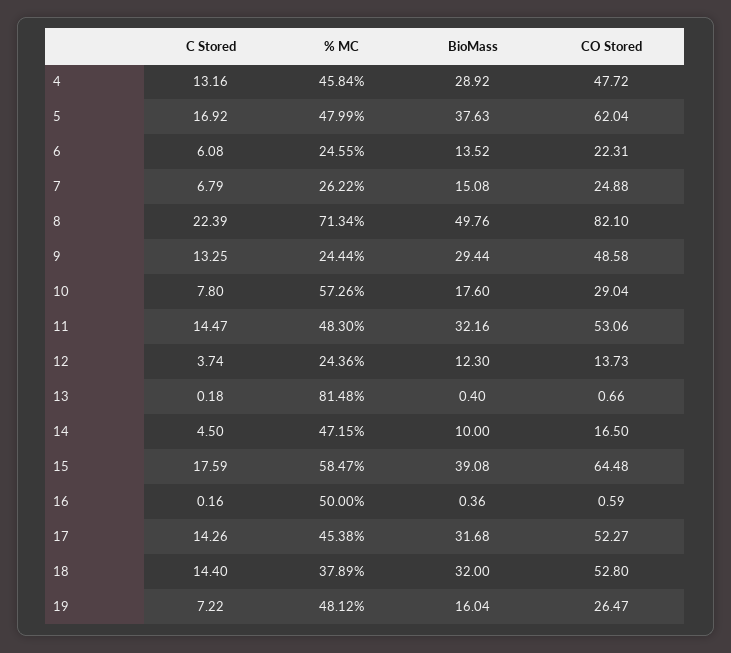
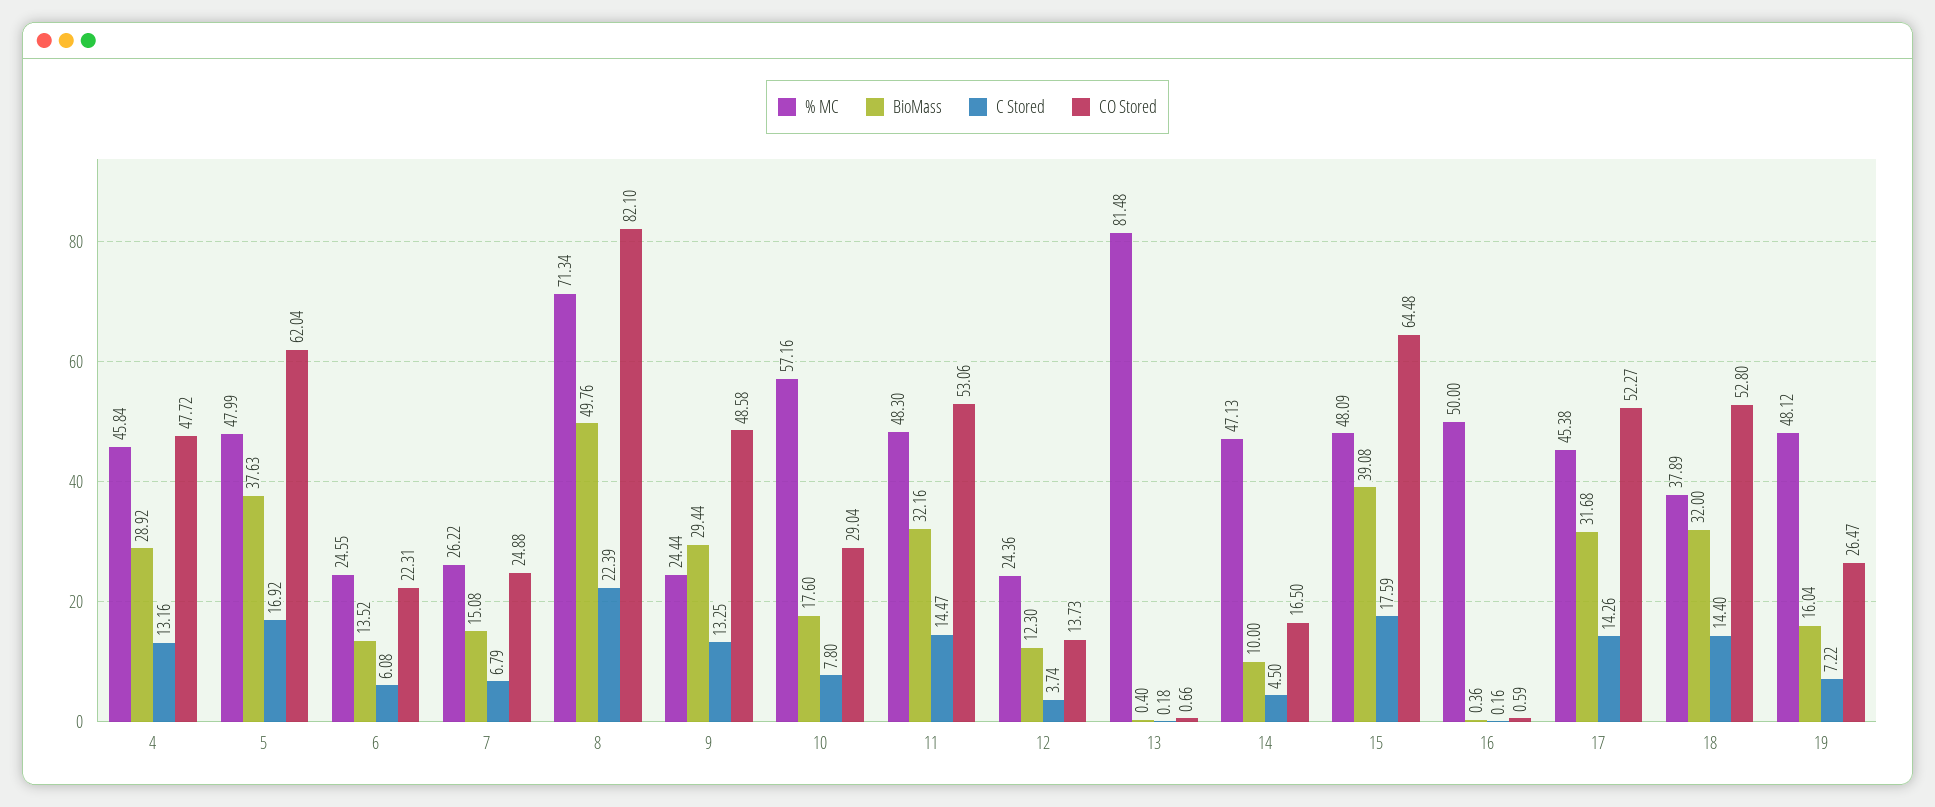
  {
    "C Stored": {
      "4": 13.16,
      "5": 16.92,
      "6": 6.08,
      "7": 6.79,
      "8": 22.39,
      "9": 13.25,
      "10": 7.8,
      "11": 14.47,
      "12": 3.74,
      "13": 0.18,
      "14": 4.5,
      "15": 17.59,
      "16": 0.16,
      "17": 14.26,
      "18": 14.4,
      "19": 7.22
    },
    "% MC": {
      "4": 45.84,
      "5": 47.99,
      "6": 24.55,
      "7": 26.22,
      "8": 71.34,
      "9": 24.44,
-     "10": 57.26,
+     "10": 57.16,
      "11": 48.3,
      "12": 24.36,
      "13": 81.48,
-     "14": 47.15,
+     "14": 47.13,
-     "15": 58.47,
+     "15": 48.09,
      "16": 50,
      "17": 45.38,
      "18": 37.89,
      "19": 48.12
    },
    "BioMass": {
      "4": 28.92,
      "5": 37.63,
      "6": 13.52,
      "7": 15.08,
      "8": 49.76,
      "9": 29.44,
      "10": 17.6,
      "11": 32.16,
      "12": 12.3,
      "13": 0.4,
      "14": 10,
      "15": 39.08,
      "16": 0.36,
      "17": 31.68,
      "18": 32,
      "19": 16.04
    },
    "CO Stored": {
      "4": 47.72,
      "5": 62.04,
      "6": 22.31,
      "7": 24.88,
      "8": 82.1,
      "9": 48.58,
      "10": 29.04,
      "11": 53.06,
      "12": 13.73,
      "13": 0.66,
      "14": 16.5,
      "15": 64.48,
      "16": 0.59,
      "17": 52.27,
      "18": 52.8,
      "19": 26.47
    }
  }

